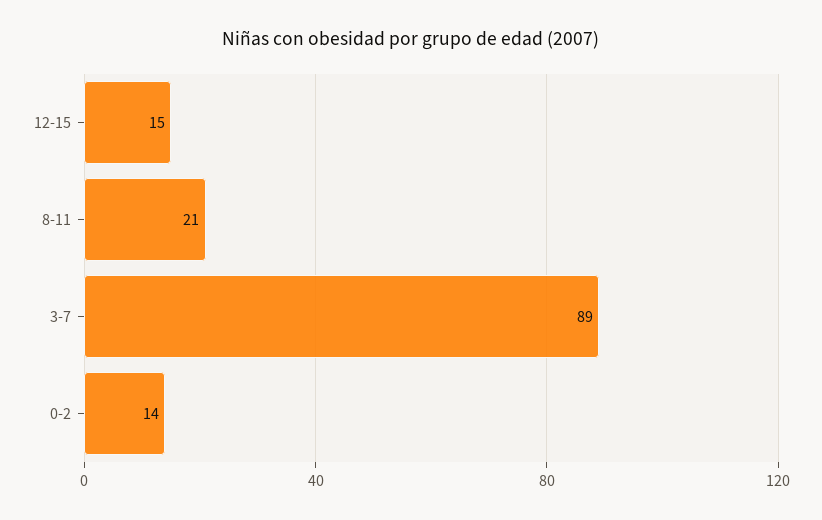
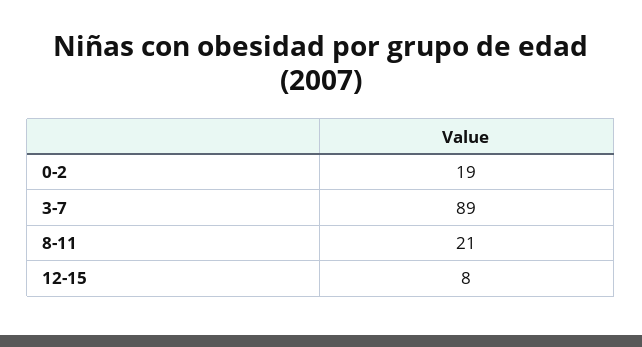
  {
-   "12-15": 15,
+   "12-15": 8,
    "8-11": 21,
    "3-7": 89,
-   "0-2": 14
+   "0-2": 19
  }

